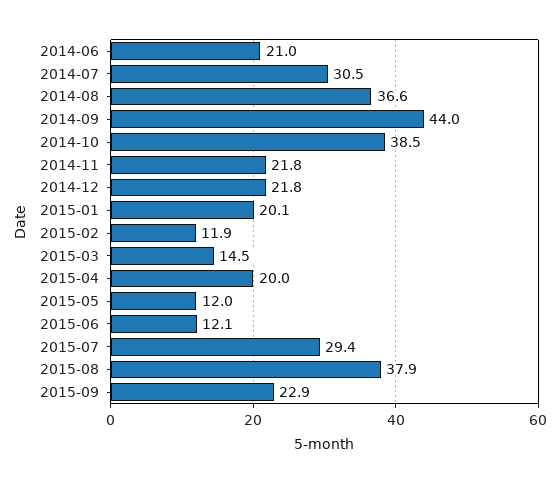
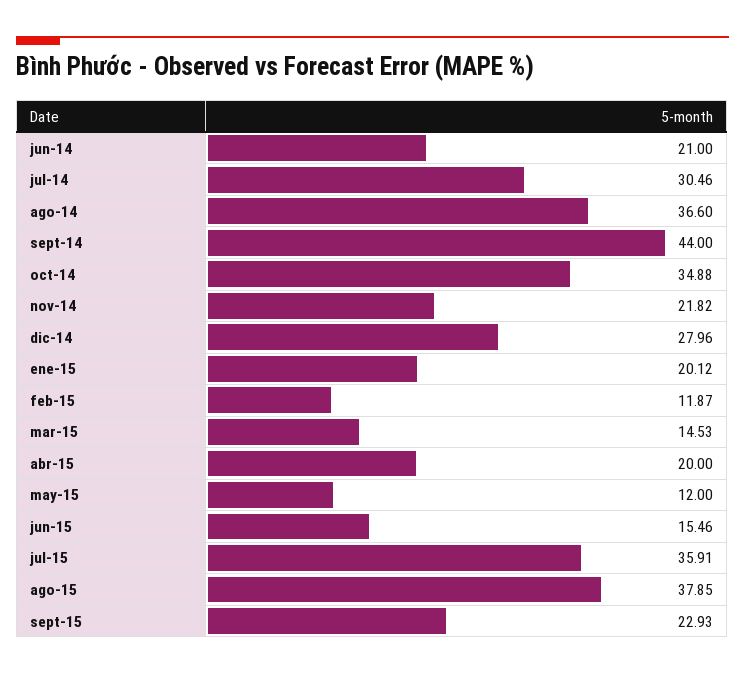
  {
    "2014-06": 21,
    "2014-07": 30.46,
    "2014-08": 36.6,
    "2014-09": 44,
-   "2014-10": 38.5,
+   "2014-10": 34.88,
    "2014-11": 21.82,
-   "2014-12": 21.8,
+   "2014-12": 27.96,
    "2015-01": 20.12,
    "2015-02": 11.87,
    "2015-03": 14.53,
    "2015-04": 20,
    "2015-05": 12,
-   "2015-06": 12.1,
+   "2015-06": 15.46,
-   "2015-07": 29.4,
+   "2015-07": 35.91,
    "2015-08": 37.85,
    "2015-09": 22.93
  }

